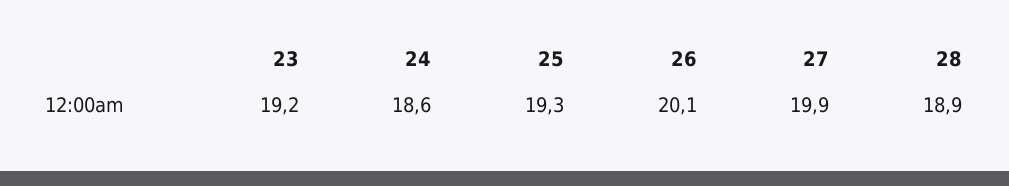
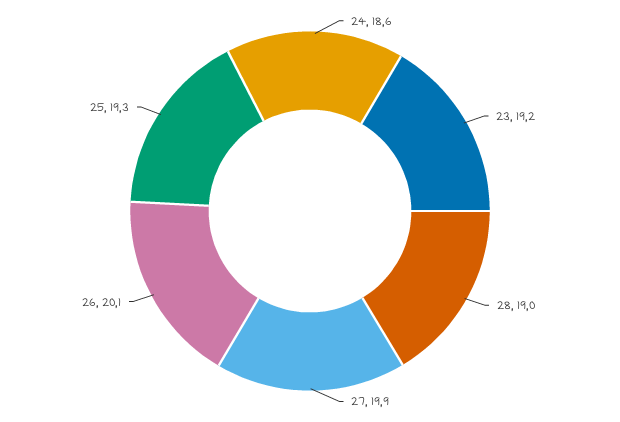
  {
    "23": 19.2,
    "24": 18.6,
    "25": 19.3,
    "26": 20.1,
    "27": 19.9,
-   "28": 18.9
+   "28": 19
  }

